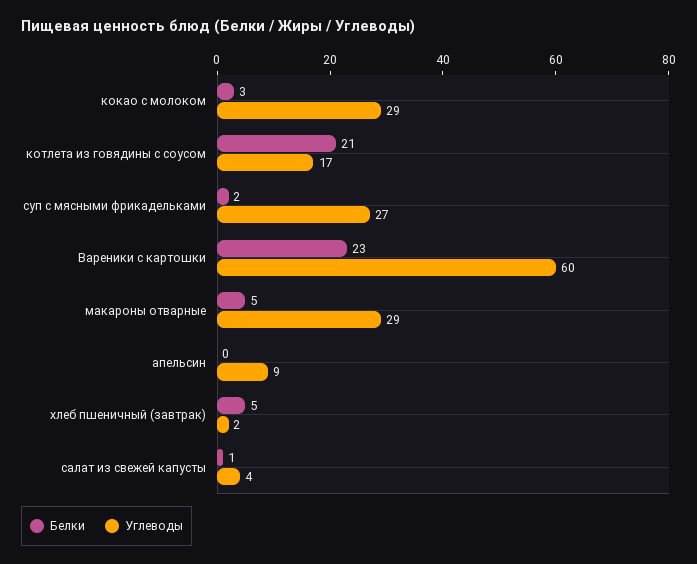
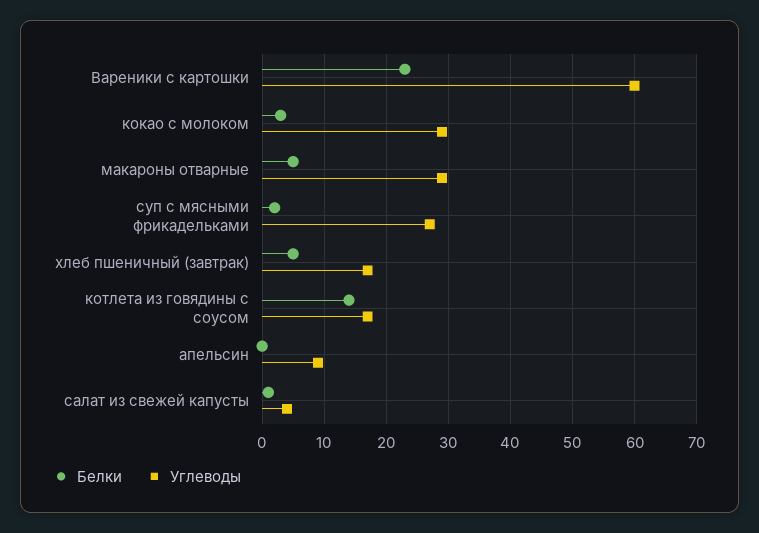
  {
    "Белки": {
      "кокао с молоком": 3,
-     "котлета из говядины с соусом": 21,
+     "котлета из говядины с соусом": 14,
      "суп с мясными фрикадельками": 2,
      "Вареники с картошки": 23,
      "макароны отварные": 5,
      "апельсин": 0,
      "хлеб пшеничный (завтрак)": 5,
      "салат из свежей капусты": 1
    },
    "Углеводы": {
      "кокао с молоком": 29,
      "котлета из говядины с соусом": 17,
      "суп с мясными фрикадельками": 27,
      "Вареники с картошки": 60,
      "макароны отварные": 29,
      "апельсин": 9,
-     "хлеб пшеничный (завтрак)": 2,
+     "хлеб пшеничный (завтрак)": 17,
      "салат из свежей капусты": 4
    }
  }

